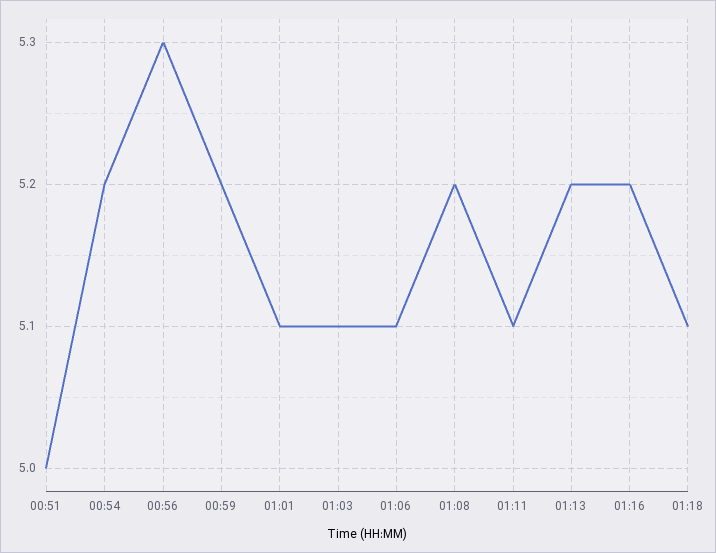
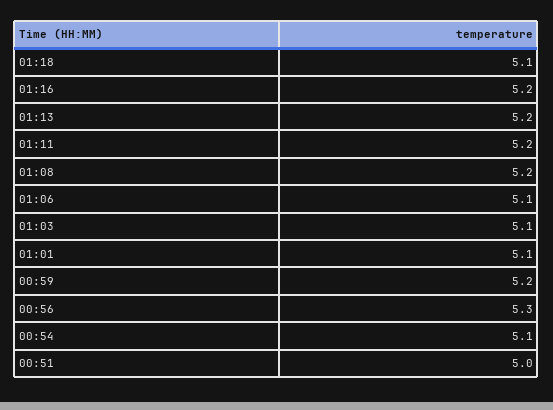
  {
    "00:51": 5,
-   "00:54": 5.2,
+   "00:54": 5.1,
    "00:56": 5.3,
    "00:59": 5.2,
    "01:01": 5.1,
    "01:03": 5.1,
    "01:06": 5.1,
    "01:08": 5.2,
-   "01:11": 5.1,
+   "01:11": 5.2,
    "01:13": 5.2,
    "01:16": 5.2,
    "01:18": 5.1
  }

